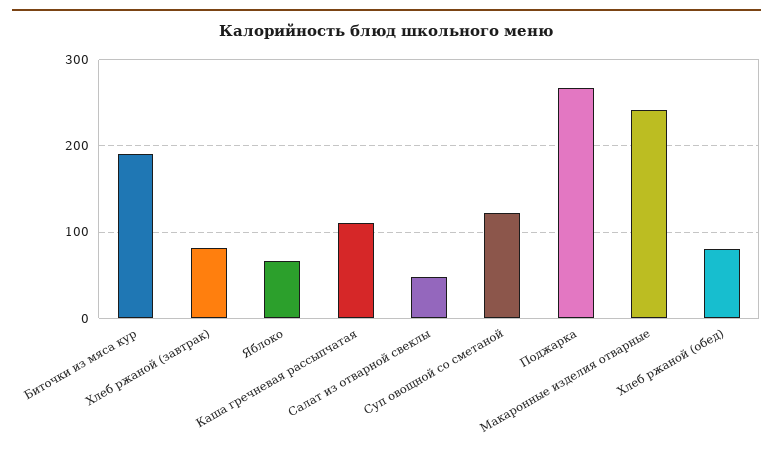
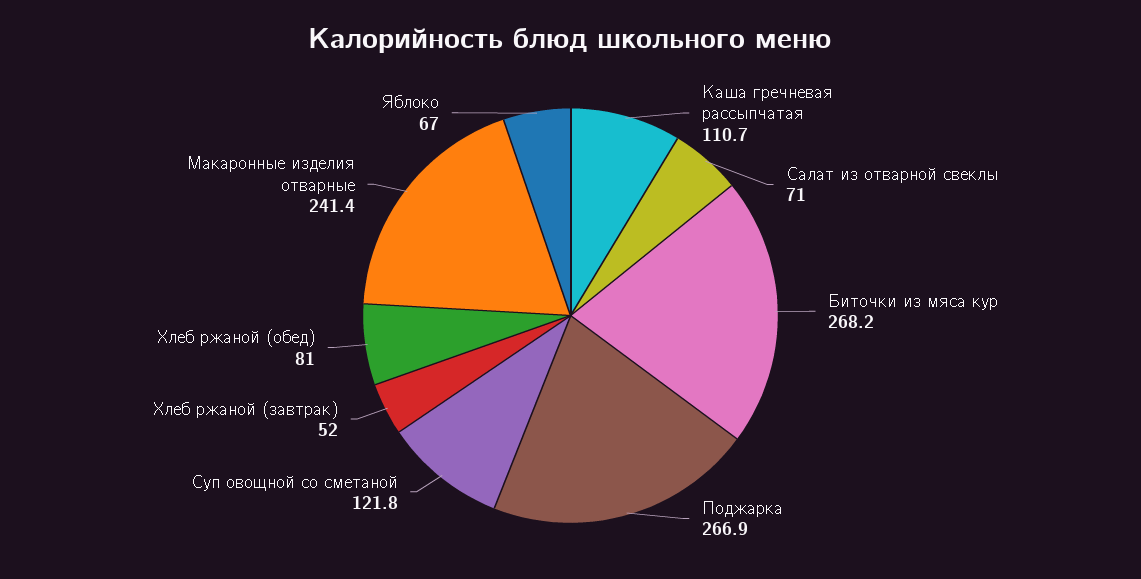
  {
-   "Биточки из мяса кур": 190,
+   "Биточки из мяса кур": 268.2,
-   "Хлеб ржаной (завтрак)": 80,
+   "Хлеб ржаной (завтрак)": 52,
    "Яблоко": 67,
    "Каша гречневая рассыпчатая": 110.7,
-   "Салат из отварной свеклы": 50,
+   "Салат из отварной свеклы": 71,
    "Суп овощной со сметаной": 121.8,
    "Поджарка": 266.9,
    "Макаронные изделия отварные": 241.4,
    "Хлеб ржаной (обед)": 81
  }

